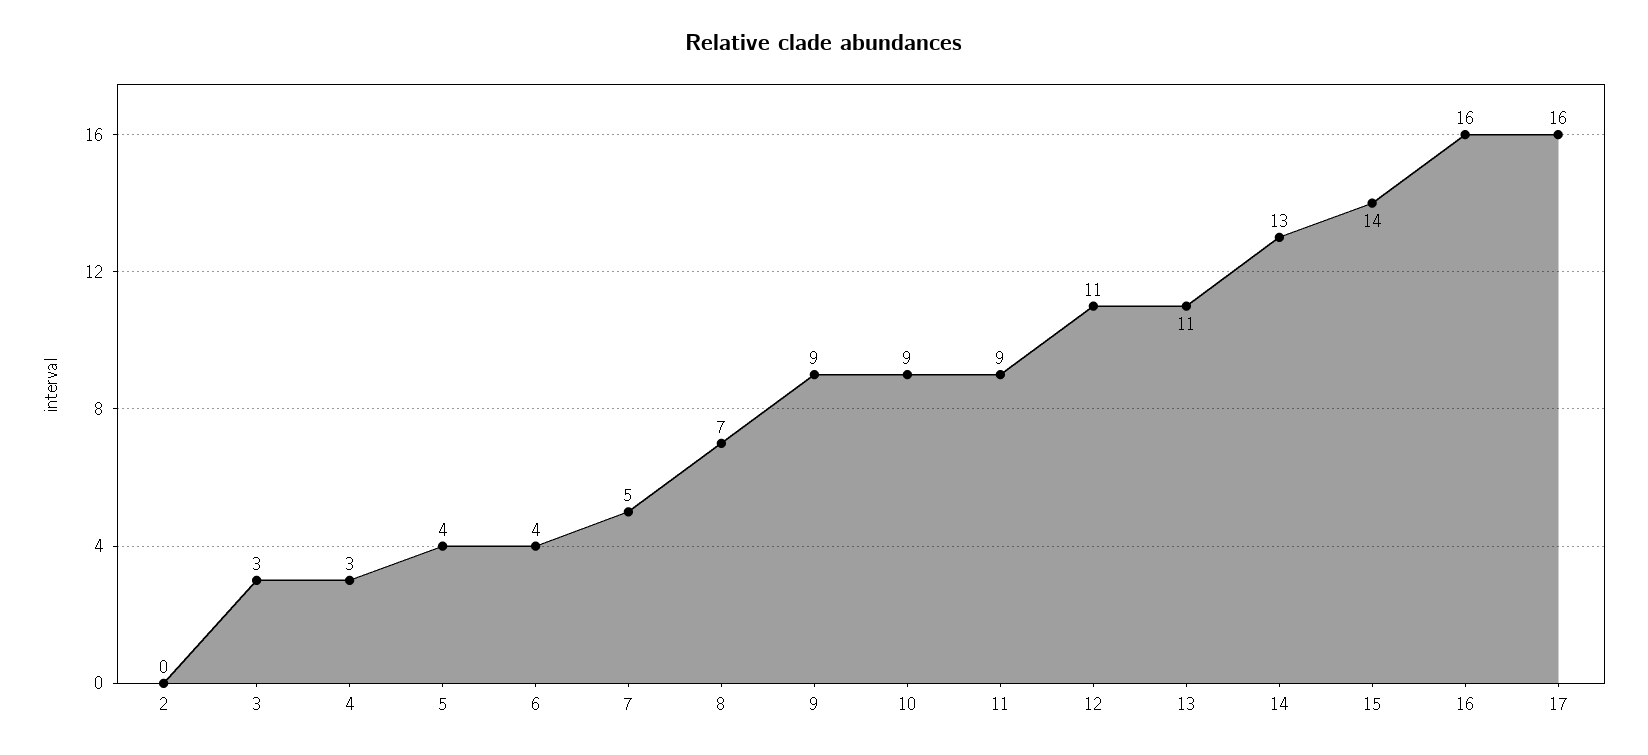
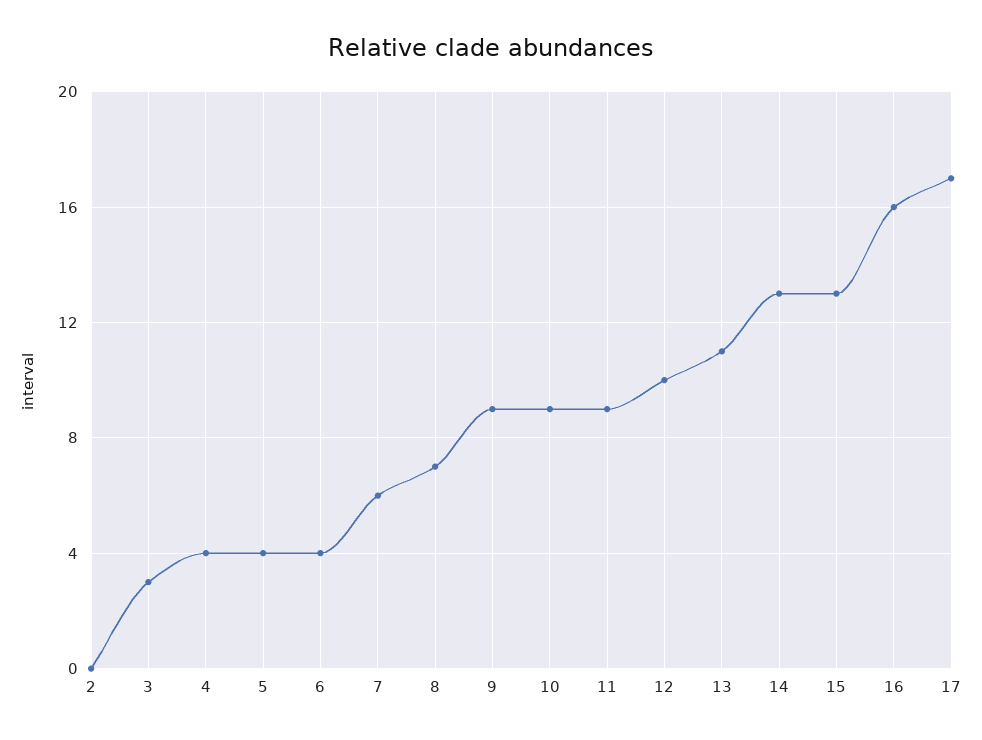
  {
    "2": 0,
    "3": 3,
-   "4": 3,
+   "4": 4,
    "5": 4,
    "6": 4,
-   "7": 5,
+   "7": 6,
    "8": 7,
    "9": 9,
    "10": 9,
    "11": 9,
-   "12": 11,
+   "12": 10,
    "13": 11,
    "14": 13,
-   "15": 14,
+   "15": 13,
    "16": 16,
-   "17": 16
+   "17": 17
  }

